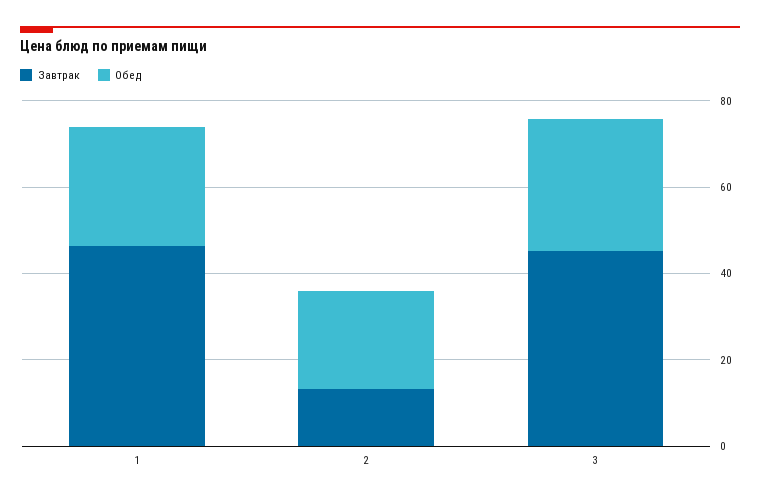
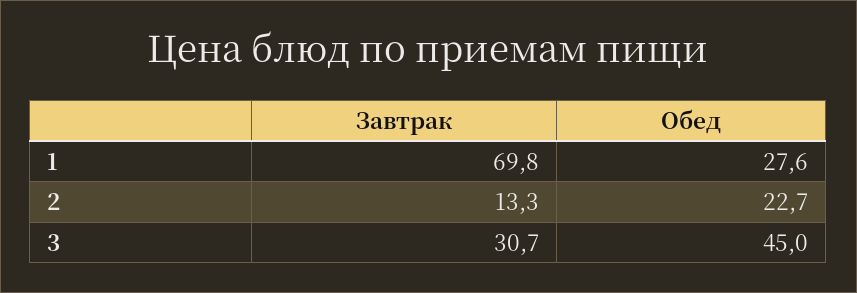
  {
    "Завтрак": {
-     "1": 45,
+     "1": 69.8,
      "2": 13.3,
-     "3": 45
+     "3": 30.7
    },
    "Обед": {
      "1": 27.6,
      "2": 22.7,
-     "3": 30
+     "3": 45
    }
  }

